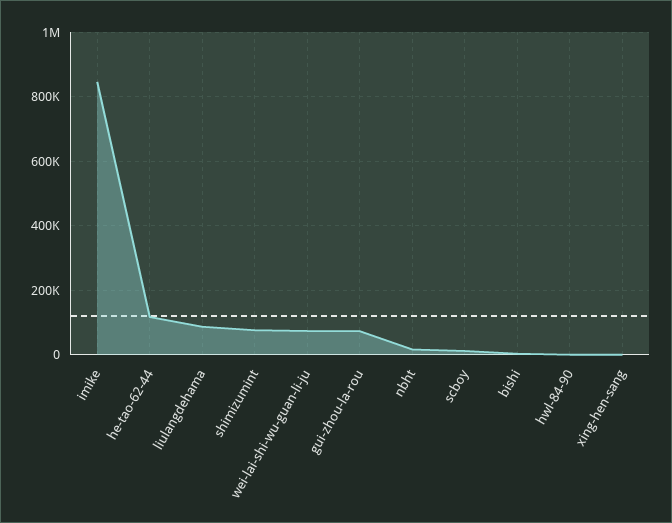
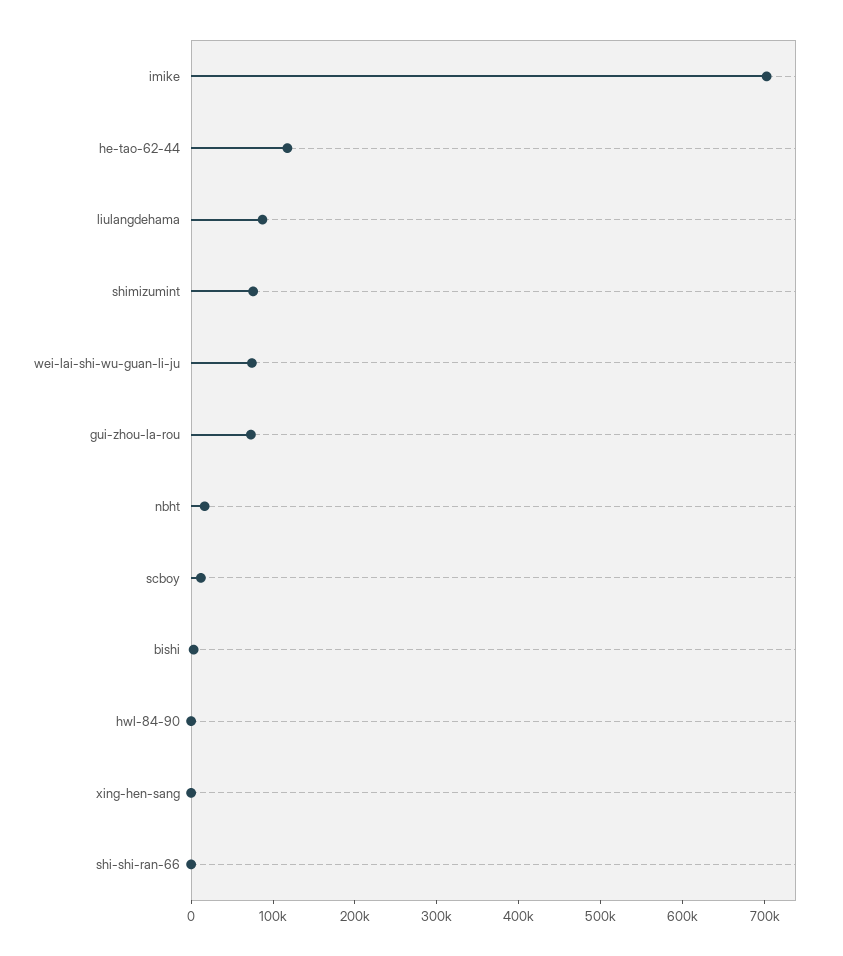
  {
-   "imike": 840000,
+   "imike": 700000,
    "he-tao-62-44": 120000,
    "liulangdehama": 80000,
    "shimizumint": 80000,
    "wei-lai-shi-wu-guan-li-ju": 80000,
    "gui-zhou-la-rou": 80000,
    "nbht": 20000,
    "scboy": 20000,
    "bishi": 0,
    "hwl-84-90": 0,
-   "xing-hen-sang": 0
+   "xing-hen-sang": 0,
+   "shi-shi-ran-66": 0
  }

